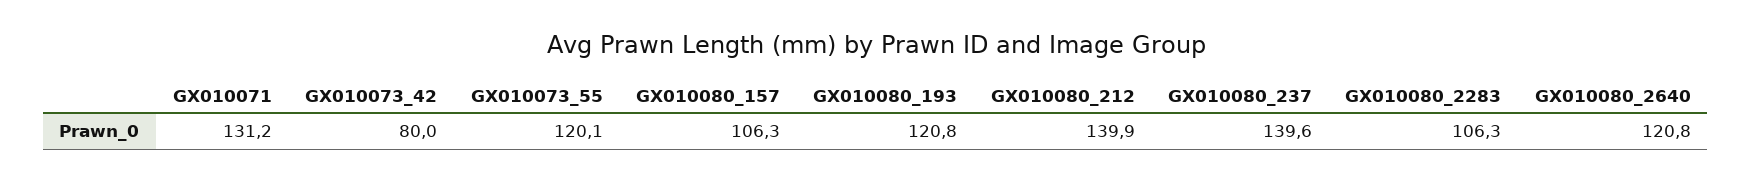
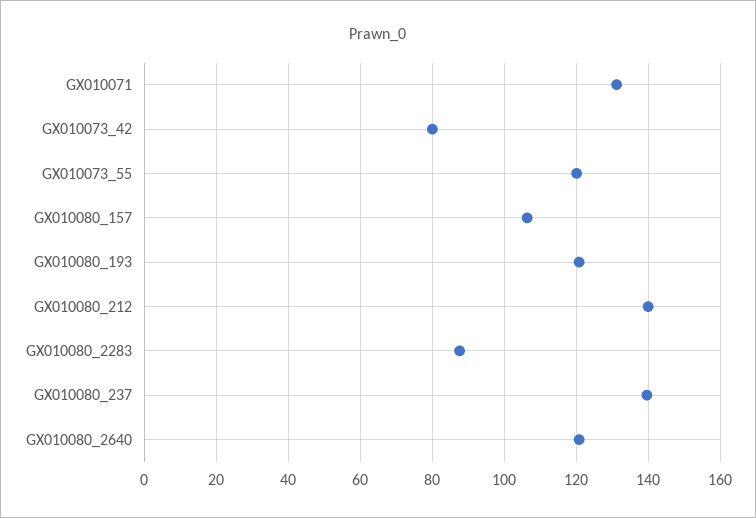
  {
    "GX010071": 131.2,
    "GX010073_42": 80,
    "GX010073_55": 120.1,
    "GX010080_157": 106.3,
    "GX010080_193": 120.8,
    "GX010080_212": 139.9,
    "GX010080_237": 139.6,
-   "GX010080_2283": 106.3,
+   "GX010080_2283": 88,
    "GX010080_2640": 120.8
  }

